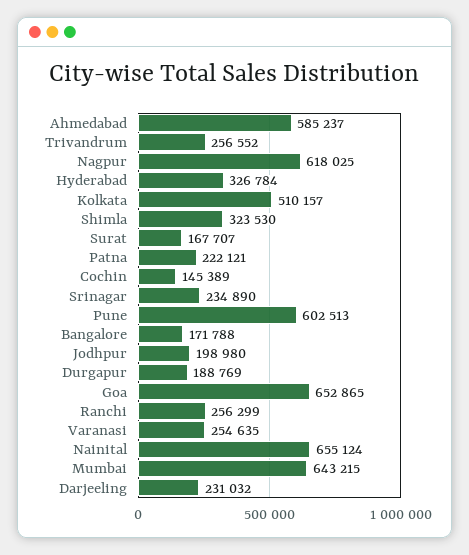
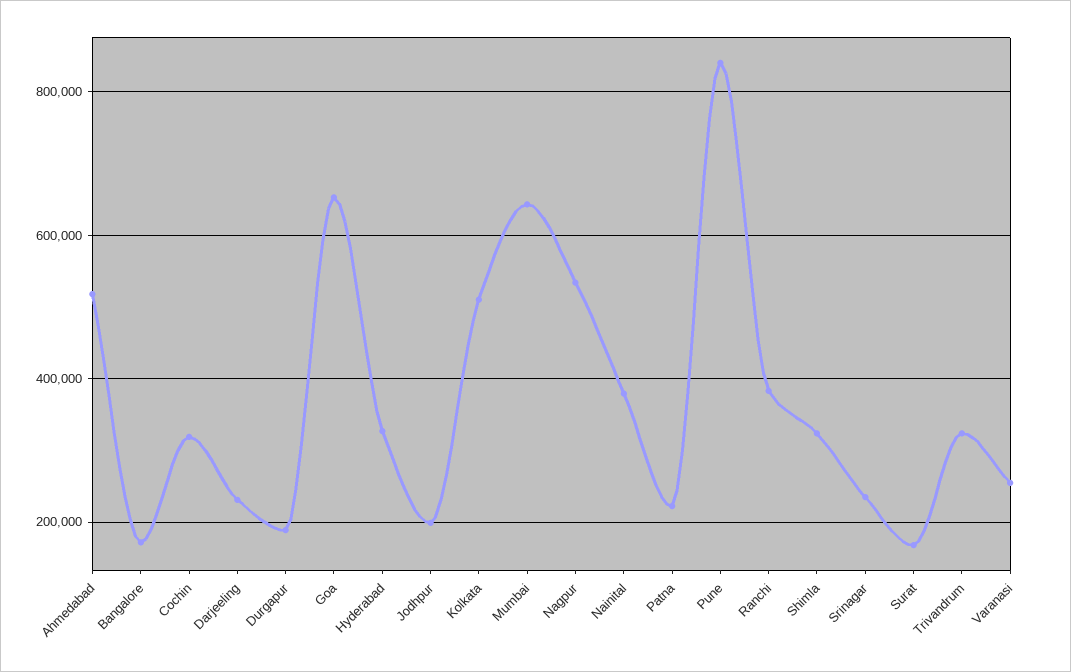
  {
-   "Ahmedabad": 585237,
+   "Ahmedabad": 520000,
-   "Trivandrum": 256552,
+   "Trivandrum": 320000,
-   "Nagpur": 618025,
+   "Nagpur": 540000,
    "Hyderabad": 326784,
    "Kolkata": 510157,
    "Shimla": 323530,
    "Surat": 167707,
    "Patna": 222121,
-   "Cochin": 145389,
+   "Cochin": 320000,
    "Srinagar": 234890,
-   "Pune": 602513,
+   "Pune": 840000,
    "Bangalore": 171788,
    "Jodhpur": 198980,
    "Durgapur": 188769,
    "Goa": 652865,
-   "Ranchi": 256299,
+   "Ranchi": 380000,
    "Varanasi": 254635,
-   "Nainital": 655124,
+   "Nainital": 380000,
    "Mumbai": 643215,
    "Darjeeling": 231032
  }

